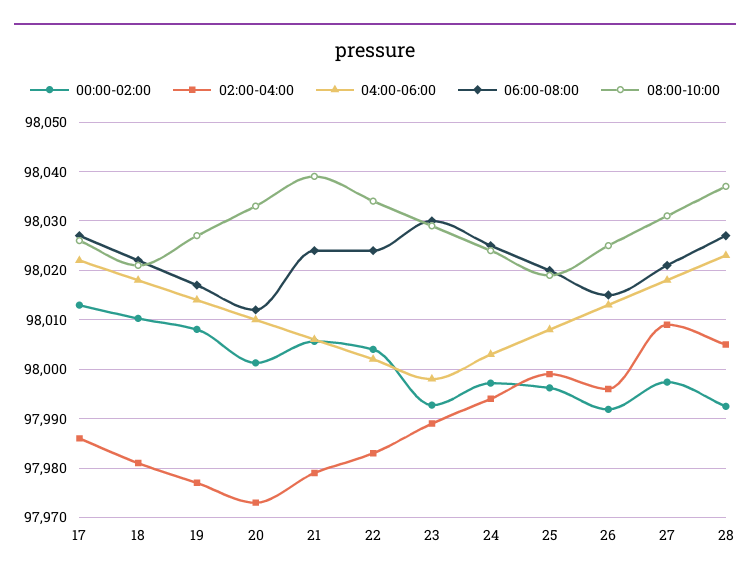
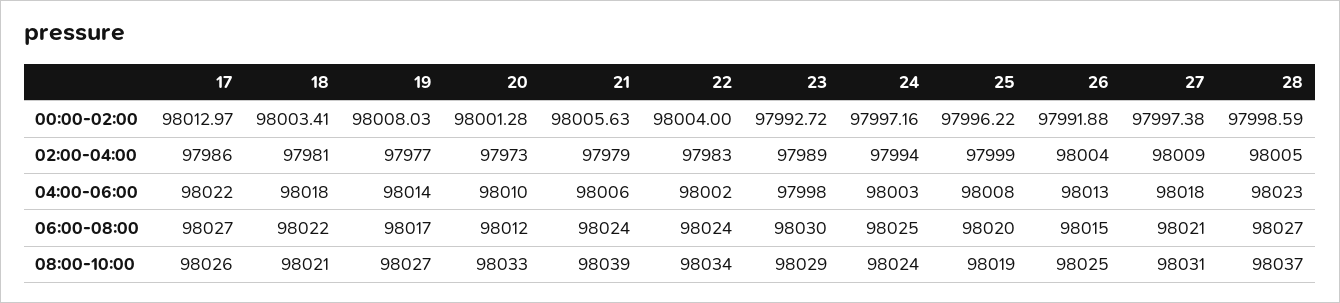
  {
    "00:00-02:00": {
      "17": 98012.97,
-     "18": 98010,
+     "18": 98003.41,
      "19": 98008.03,
      "20": 98001.28,
      "21": 98005.63,
      "22": 98004,
      "23": 97992.72,
      "24": 97997.16,
      "25": 97996.22,
      "26": 97991.88,
      "27": 97997.38,
-     "28": 97992
+     "28": 97998.59
    },
    "02:00-04:00": {
      "17": 97986,
      "18": 97981,
      "19": 97977,
      "20": 97973,
      "21": 97979,
      "22": 97983,
      "23": 97989,
      "24": 97994,
      "25": 97999,
-     "26": 97996,
+     "26": 98004,
      "27": 98009,
      "28": 98005
    },
    "04:00-06:00": {
      "17": 98022,
      "18": 98018,
      "19": 98014,
      "20": 98010,
      "21": 98006,
      "22": 98002,
      "23": 97998,
      "24": 98003,
      "25": 98008,
      "26": 98013,
      "27": 98018,
      "28": 98023
    },
    "06:00-08:00": {
      "17": 98027,
      "18": 98022,
      "19": 98017,
      "20": 98012,
      "21": 98024,
      "22": 98024,
      "23": 98030,
      "24": 98025,
      "25": 98020,
      "26": 98015,
      "27": 98021,
      "28": 98027
    },
    "08:00-10:00": {
      "17": 98026,
      "18": 98021,
      "19": 98027,
      "20": 98033,
      "21": 98039,
      "22": 98034,
      "23": 98029,
      "24": 98024,
      "25": 98019,
      "26": 98025,
      "27": 98031,
      "28": 98037
    }
  }

